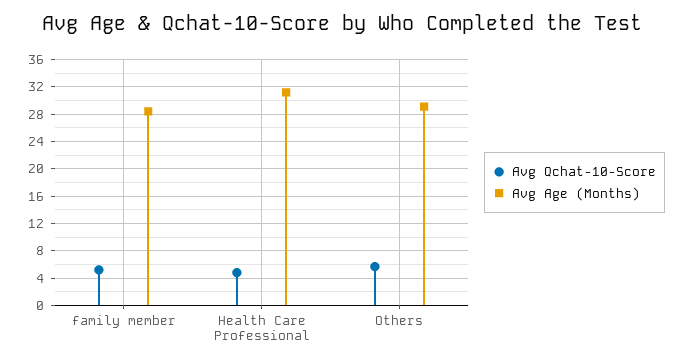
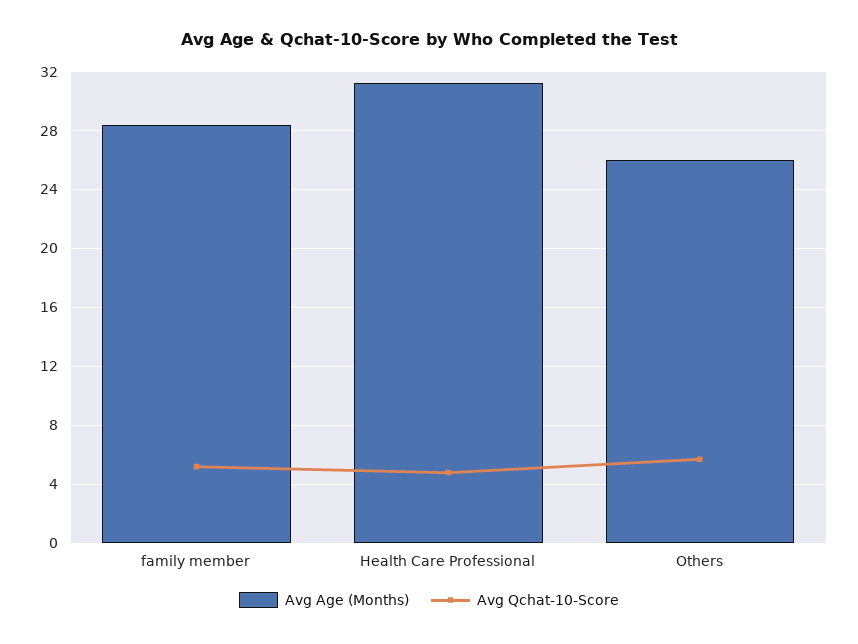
  {
    "Avg Qchat-10-Score": {
      "family member": 5,
      "Health Care Professional": 5,
      "Others": 5.5
    },
    "Avg Age (Months)": {
      "family member": 28.5,
      "Health Care Professional": 31,
-     "Others": 29
+     "Others": 26
    }
  }

